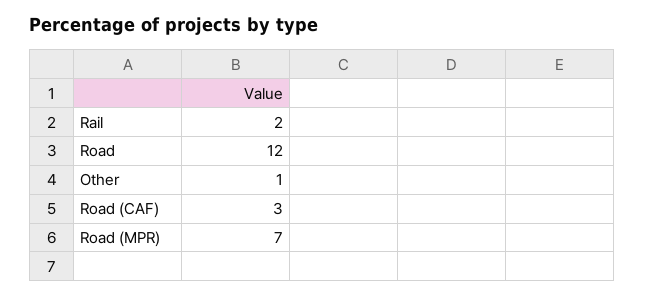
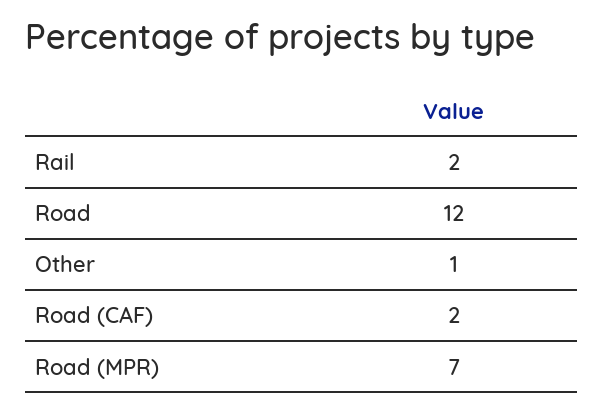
  {
    "Rail": 2,
    "Road": 12,
    "Other": 1,
-   "Road (CAF)": 3,
+   "Road (CAF)": 2,
    "Road (MPR)": 7
  }

